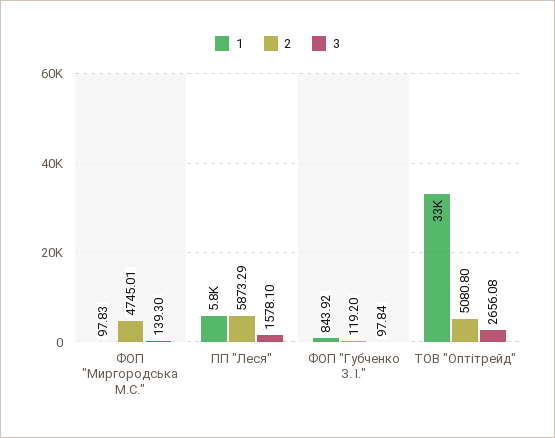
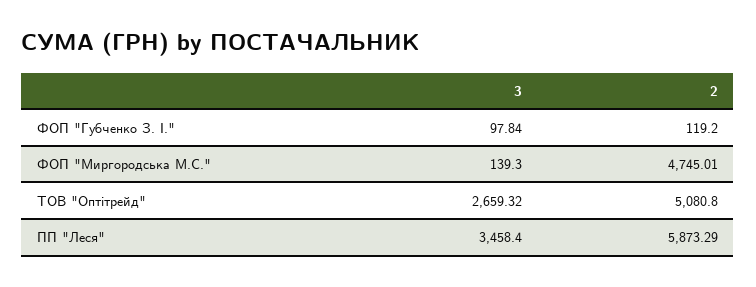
  {
-   "1": {
-     "ФОП \"Миргородська М.С.\"": 97.83,
-     "ПП \"Леся\"": 5800,
-     "ФОП \"Губченко З. І.\"": 843.92,
-     "ТОВ \"Оптітрейд\"": 33000
-   },
    "2": {
      "ФОП \"Миргородська М.С.\"": 4745.01,
      "ПП \"Леся\"": 5873.29,
      "ФОП \"Губченко З. І.\"": 119.2,
      "ТОВ \"Оптітрейд\"": 5080.8
    },
    "3": {
      "ФОП \"Миргородська М.С.\"": 139.3,
-     "ПП \"Леся\"": 1578.1,
+     "ПП \"Леся\"": 3458.4,
      "ФОП \"Губченко З. І.\"": 97.84,
-     "ТОВ \"Оптітрейд\"": 2656.08
+     "ТОВ \"Оптітрейд\"": 2659.32
    }
  }

